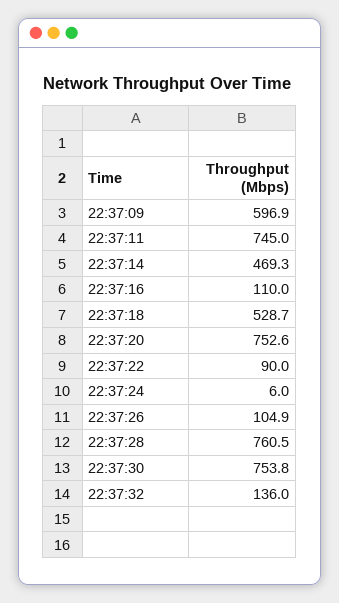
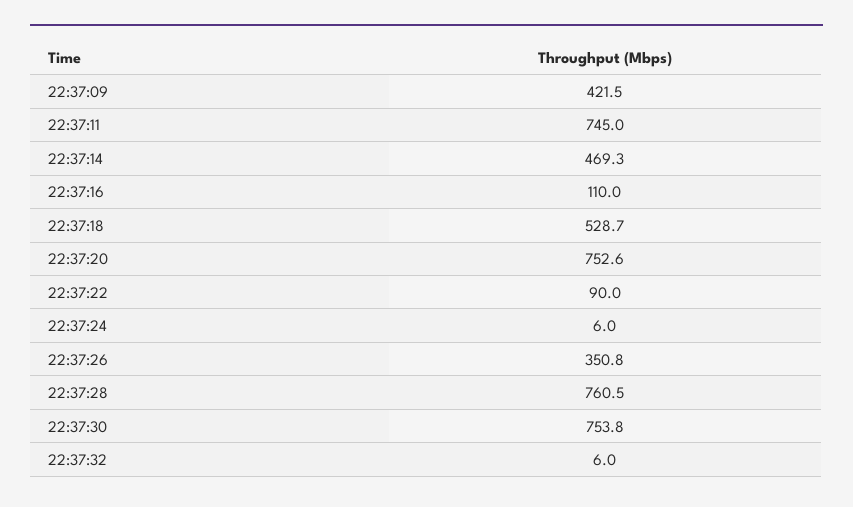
  {
-   "22:37:09": 596.9,
+   "22:37:09": 421.5,
    "22:37:11": 745,
    "22:37:14": 469.3,
    "22:37:16": 110,
    "22:37:18": 528.7,
    "22:37:20": 752.6,
    "22:37:22": 90,
    "22:37:24": 6,
-   "22:37:26": 104.9,
+   "22:37:26": 350.8,
    "22:37:28": 760.5,
    "22:37:30": 753.8,
-   "22:37:32": 136
+   "22:37:32": 6
  }

